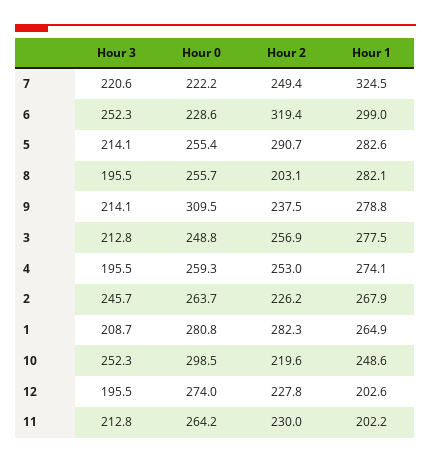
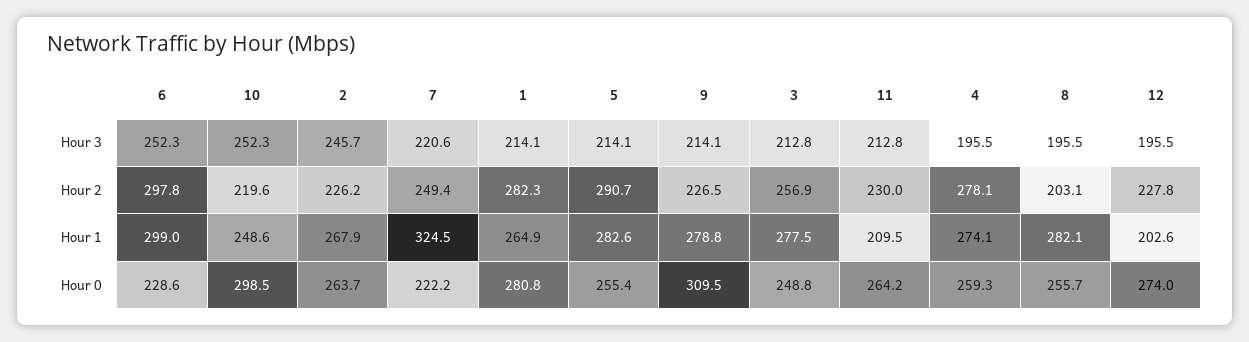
  {
    "Hour 3": {
      "7": 220.6,
      "6": 252.3,
      "5": 214.1,
      "8": 195.5,
      "9": 214.1,
      "3": 212.8,
      "4": 195.5,
      "2": 245.7,
-     "1": 208.7,
+     "1": 214.1,
      "10": 252.3,
      "12": 195.5,
      "11": 212.8
    },
    "Hour 0": {
      "7": 222.2,
      "6": 228.6,
      "5": 255.4,
      "8": 255.7,
      "9": 309.5,
      "3": 248.8,
      "4": 259.3,
      "2": 263.7,
      "1": 280.8,
      "10": 298.5,
      "12": 274,
      "11": 264.2
    },
    "Hour 2": {
      "7": 249.4,
-     "6": 319.4,
+     "6": 297.8,
      "5": 290.7,
      "8": 203.1,
-     "9": 237.5,
+     "9": 226.5,
      "3": 256.9,
-     "4": 253,
+     "4": 278.1,
      "2": 226.2,
      "1": 282.3,
      "10": 219.6,
      "12": 227.8,
      "11": 230
    },
    "Hour 1": {
      "7": 324.5,
      "6": 299,
      "5": 282.6,
      "8": 282.1,
      "9": 278.8,
      "3": 277.5,
      "4": 274.1,
      "2": 267.9,
      "1": 264.9,
      "10": 248.6,
      "12": 202.6,
-     "11": 202.2
+     "11": 209.5
    }
  }

